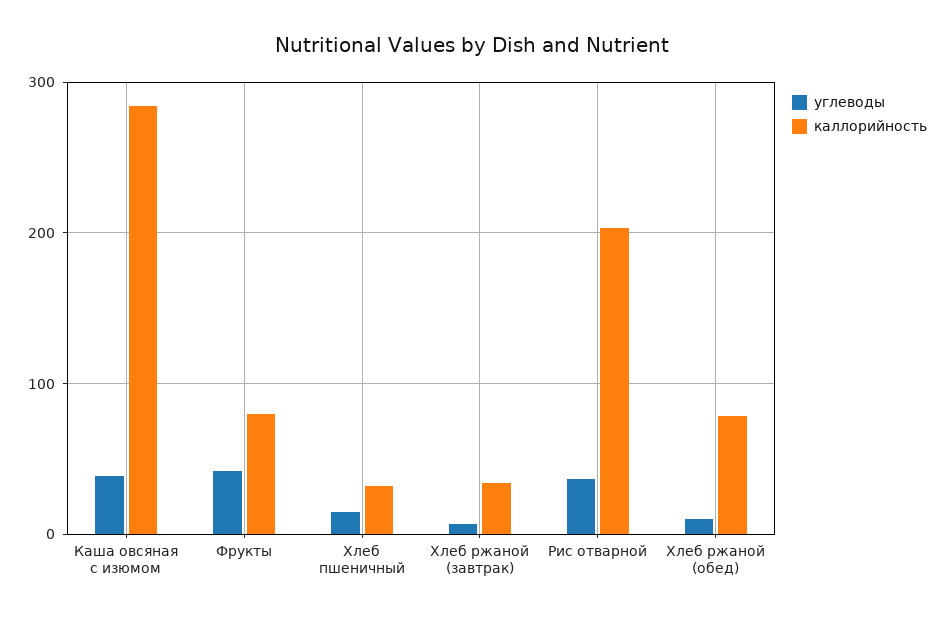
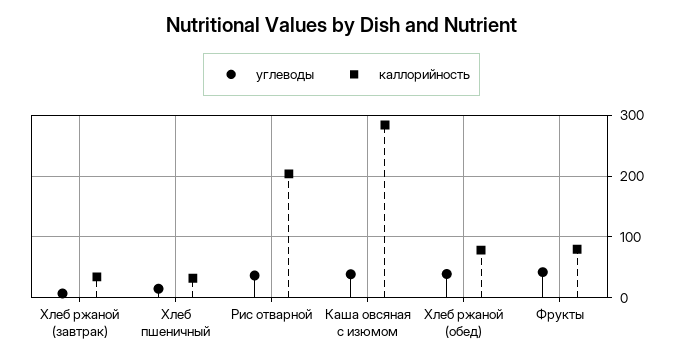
  {
    "углеводы": {
      "Каша овсяная с изюмом": 40,
      "Фрукты": 40,
      "Хлеб пшеничный": 10,
      "Хлеб ржаной (завтрак)": 10,
      "Рис отварной": 40,
-     "Хлеб ржаной (обед)": 10
+     "Хлеб ржаной (обед)": 40
    },
    "каллорийность": {
      "Каша овсяная с изюмом": 280,
      "Фрукты": 80,
      "Хлеб пшеничный": 30,
      "Хлеб ржаной (завтрак)": 30,
      "Рис отварной": 200,
      "Хлеб ржаной (обед)": 80
    }
  }

